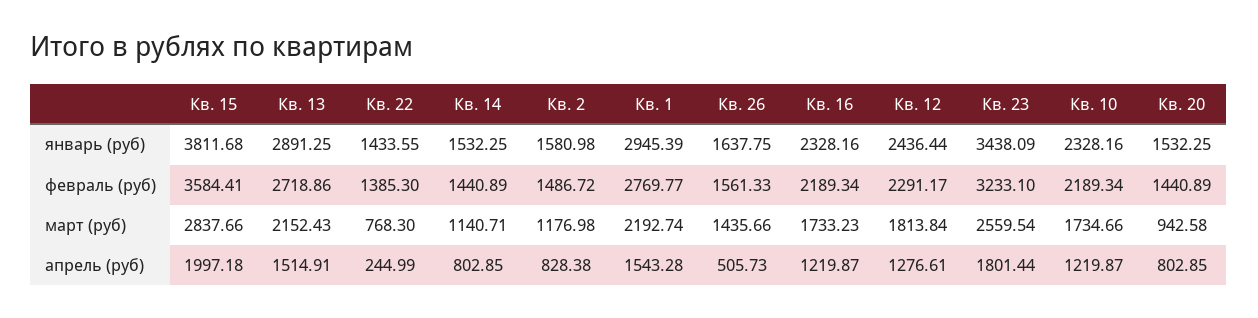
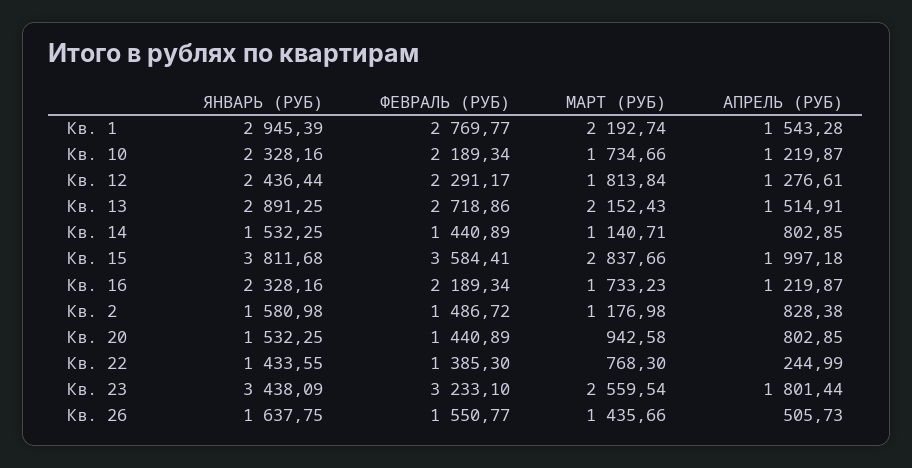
  {
    "Кв. 15": {
      "январь (руб)": 3811.68,
      "февраль (руб)": 3584.41,
      "март (руб)": 2837.66,
      "апрель (руб)": 1997.18
    },
    "Кв. 13": {
      "январь (руб)": 2891.25,
      "февраль (руб)": 2718.86,
      "март (руб)": 2152.43,
      "апрель (руб)": 1514.91
    },
    "Кв. 22": {
      "январь (руб)": 1433.55,
      "февраль (руб)": 1385.3,
      "март (руб)": 768.3,
      "апрель (руб)": 244.99
    },
    "Кв. 14": {
      "январь (руб)": 1532.25,
      "февраль (руб)": 1440.89,
      "март (руб)": 1140.71,
      "апрель (руб)": 802.85
    },
    "Кв. 2": {
      "январь (руб)": 1580.98,
      "февраль (руб)": 1486.72,
      "март (руб)": 1176.98,
      "апрель (руб)": 828.38
    },
    "Кв. 1": {
      "январь (руб)": 2945.39,
      "февраль (руб)": 2769.77,
      "март (руб)": 2192.74,
      "апрель (руб)": 1543.28
    },
    "Кв. 26": {
      "январь (руб)": 1637.75,
-     "февраль (руб)": 1561.33,
+     "февраль (руб)": 1550.77,
      "март (руб)": 1435.66,
      "апрель (руб)": 505.73
    },
    "Кв. 16": {
      "январь (руб)": 2328.16,
      "февраль (руб)": 2189.34,
      "март (руб)": 1733.23,
      "апрель (руб)": 1219.87
    },
    "Кв. 12": {
      "январь (руб)": 2436.44,
      "февраль (руб)": 2291.17,
      "март (руб)": 1813.84,
      "апрель (руб)": 1276.61
    },
    "Кв. 23": {
      "январь (руб)": 3438.09,
      "февраль (руб)": 3233.1,
      "март (руб)": 2559.54,
      "апрель (руб)": 1801.44
    },
    "Кв. 10": {
      "январь (руб)": 2328.16,
      "февраль (руб)": 2189.34,
      "март (руб)": 1734.66,
      "апрель (руб)": 1219.87
    },
    "Кв. 20": {
      "январь (руб)": 1532.25,
      "февраль (руб)": 1440.89,
      "март (руб)": 942.58,
      "апрель (руб)": 802.85
    }
  }

